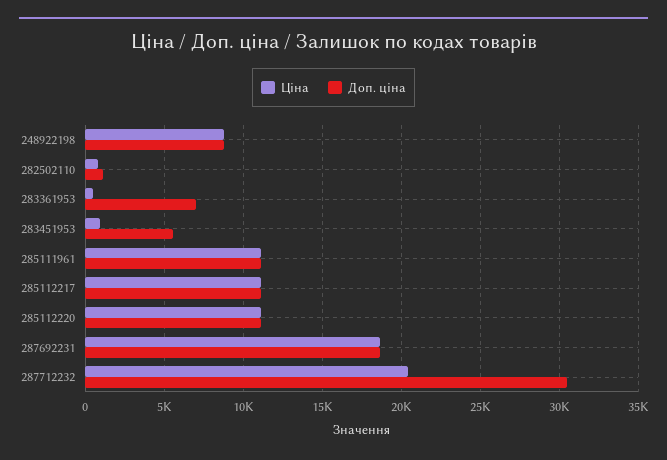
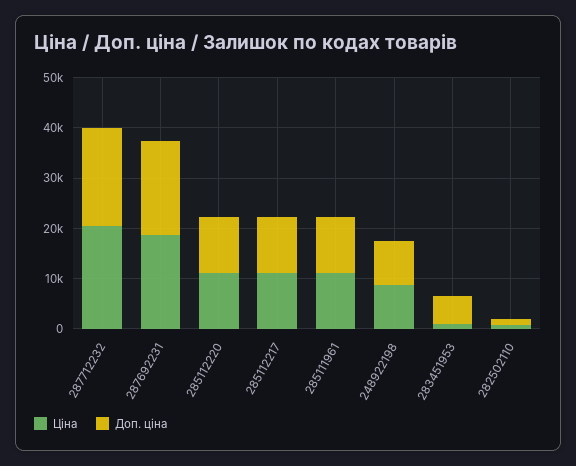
  {
    "Ціна": {
      "248922198": 9000,
      "282502110": 1000,
-     "283361953": 500,
      "283451953": 1000,
      "285111961": 11000,
      "285112217": 11000,
      "285112220": 11000,
      "287692231": 18500,
      "287712232": 20500
    },
    "Доп. ціна": {
      "248922198": 9000,
      "282502110": 1000,
-     "283361953": 7000,
      "283451953": 5500,
      "285111961": 11000,
      "285112217": 11000,
      "285112220": 11000,
      "287692231": 18500,
-     "287712232": 30500
+     "287712232": 20000
    }
  }

